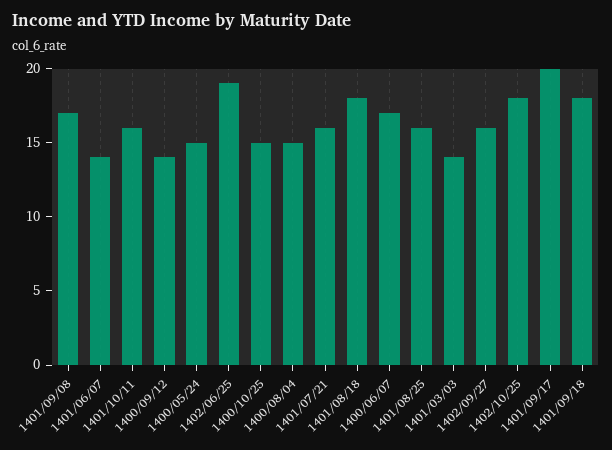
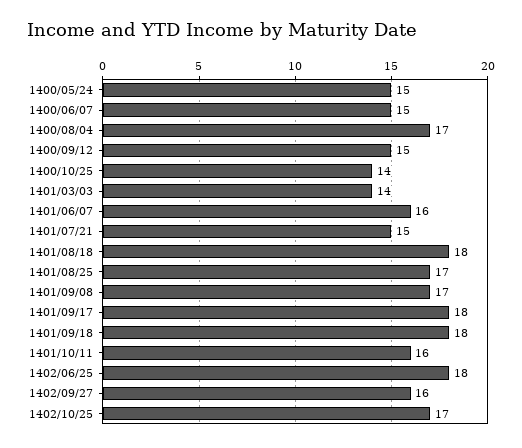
  {
    "1401/09/08": 17,
-   "1401/06/07": 14,
+   "1401/06/07": 16,
    "1401/10/11": 16,
-   "1400/09/12": 14,
+   "1400/09/12": 15,
    "1400/05/24": 15,
-   "1402/06/25": 19,
+   "1402/06/25": 18,
-   "1400/10/25": 15,
+   "1400/10/25": 14,
-   "1400/08/04": 15,
+   "1400/08/04": 17,
-   "1401/07/21": 16,
+   "1401/07/21": 15,
    "1401/08/18": 18,
-   "1400/06/07": 17,
+   "1400/06/07": 15,
-   "1401/08/25": 16,
+   "1401/08/25": 17,
    "1401/03/03": 14,
    "1402/09/27": 16,
-   "1402/10/25": 18,
+   "1402/10/25": 17,
-   "1401/09/17": 20,
+   "1401/09/17": 18,
    "1401/09/18": 18
  }

